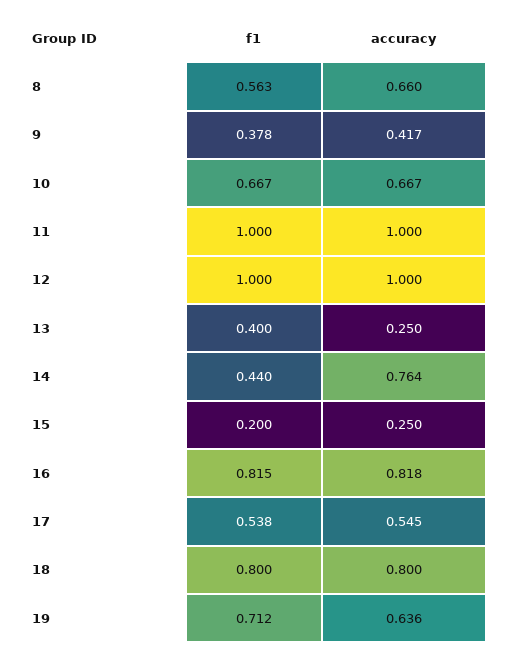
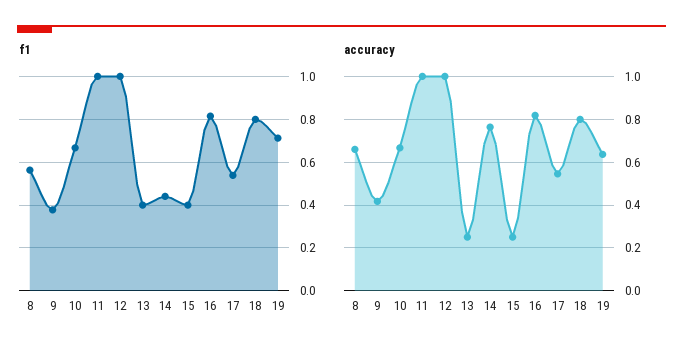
  {
    "f1": {
      "8": 0.563,
      "9": 0.378,
      "10": 0.667,
      "11": 1,
      "12": 1,
      "13": 0.4,
      "14": 0.44,
-     "15": 0.2,
+     "15": 0.4,
      "16": 0.815,
      "17": 0.538,
      "18": 0.8,
      "19": 0.712
    },
    "accuracy": {
      "8": 0.66,
      "9": 0.417,
      "10": 0.667,
      "11": 1,
      "12": 1,
      "13": 0.25,
      "14": 0.764,
      "15": 0.25,
      "16": 0.818,
      "17": 0.545,
      "18": 0.8,
      "19": 0.636
    }
  }

